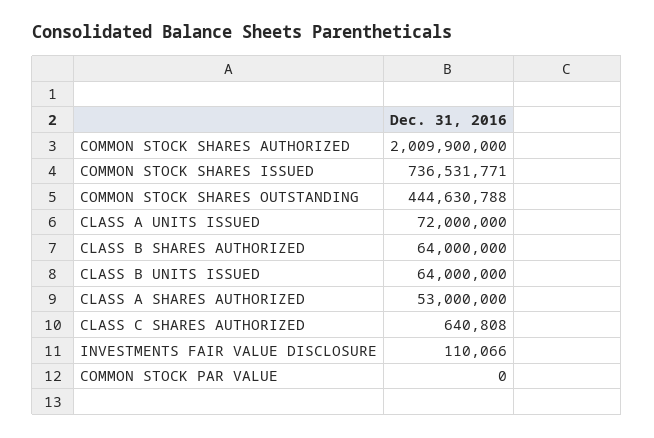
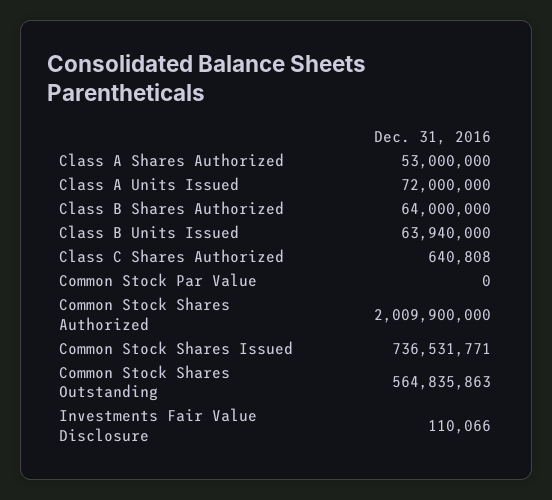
  {
    "COMMON STOCK SHARES AUTHORIZED": 2009900000,
    "COMMON STOCK SHARES ISSUED": 736531771,
-   "COMMON STOCK SHARES OUTSTANDING": 444630788,
+   "COMMON STOCK SHARES OUTSTANDING": 564835863,
    "CLASS A UNITS ISSUED": 72000000,
    "CLASS B SHARES AUTHORIZED": 64000000,
-   "CLASS B UNITS ISSUED": 64000000,
+   "CLASS B UNITS ISSUED": 63940000,
    "CLASS A SHARES AUTHORIZED": 53000000,
    "CLASS C SHARES AUTHORIZED": 640808,
    "INVESTMENTS FAIR VALUE DISCLOSURE": 110066,
    "COMMON STOCK PAR VALUE": 0
  }

